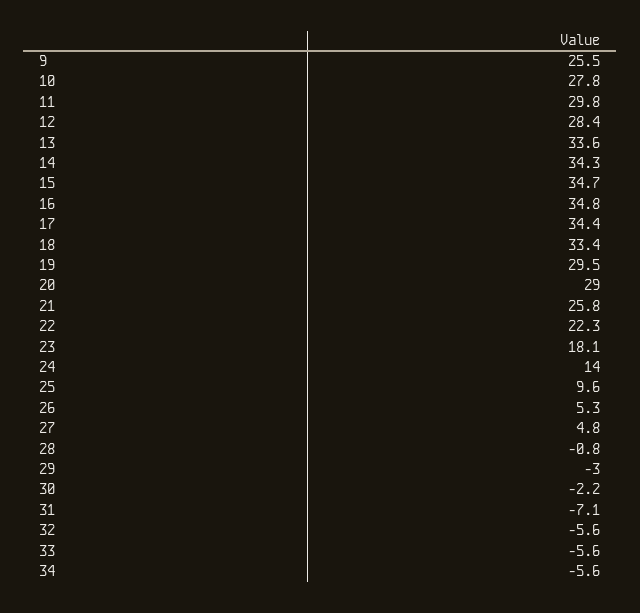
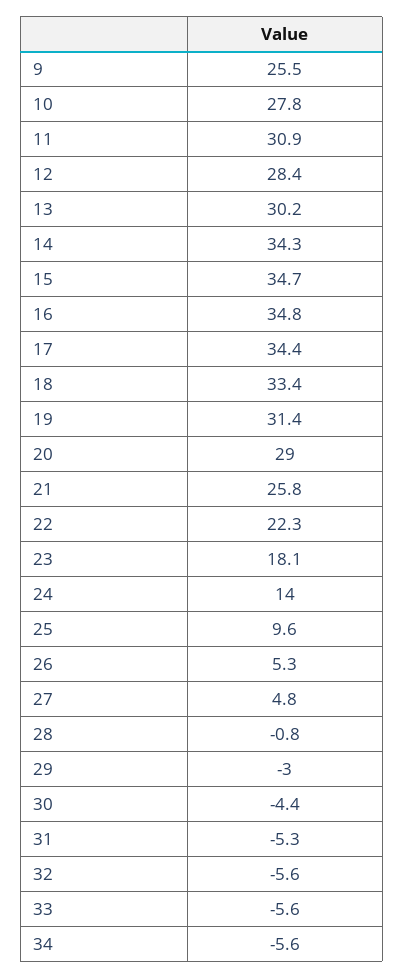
  {
    "9": 25.5,
    "10": 27.8,
-   "11": 29.8,
+   "11": 30.9,
    "12": 28.4,
-   "13": 33.6,
+   "13": 30.2,
    "14": 34.3,
    "15": 34.7,
    "16": 34.8,
    "17": 34.4,
    "18": 33.4,
-   "19": 29.5,
+   "19": 31.4,
    "20": 29,
    "21": 25.8,
    "22": 22.3,
    "23": 18.1,
    "24": 14,
    "25": 9.6,
    "26": 5.3,
    "27": 4.8,
    "28": -0.8,
    "29": -3,
-   "30": -2.2,
+   "30": -4.4,
-   "31": -7.1,
+   "31": -5.3,
    "32": -5.6,
    "33": -5.6,
    "34": -5.6
  }

